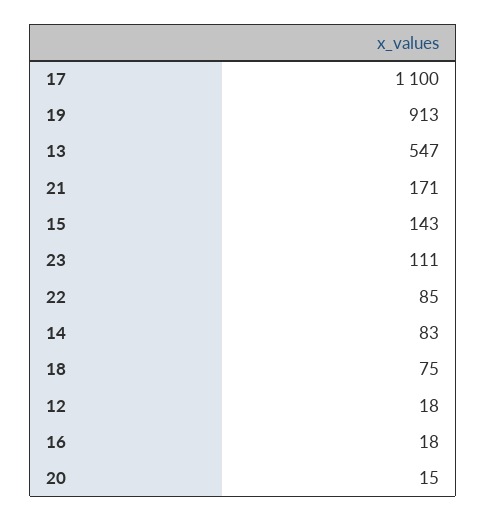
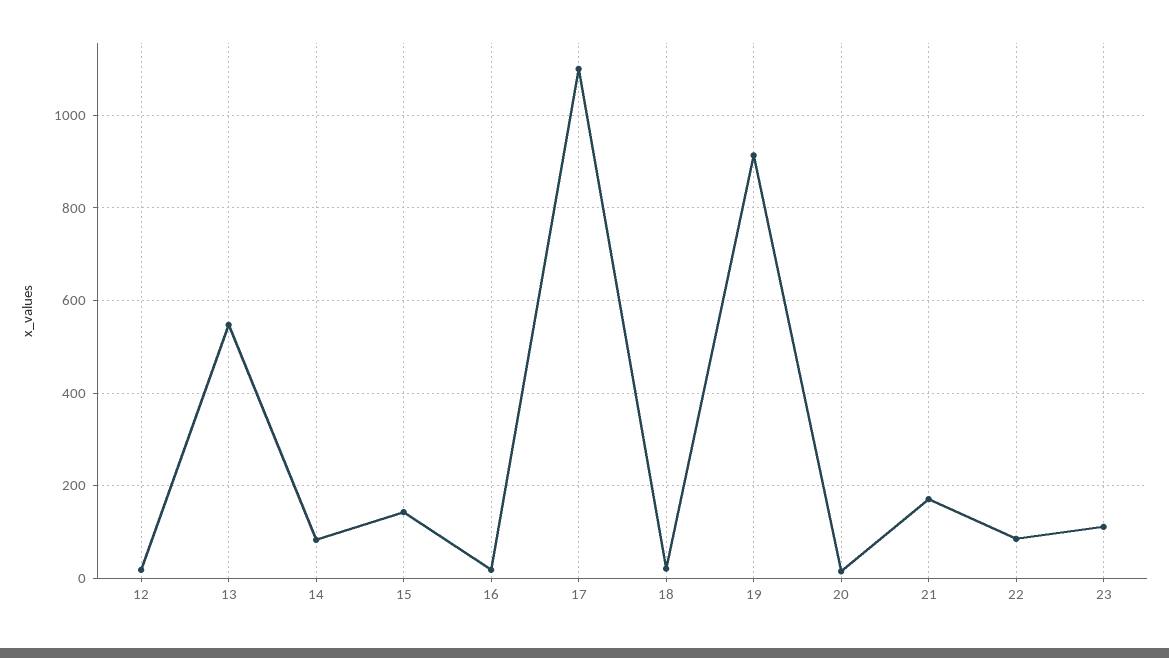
  {
    "17": 1100,
    "19": 913,
    "13": 547,
    "21": 171,
    "15": 143,
    "23": 111,
    "22": 85,
    "14": 83,
-   "18": 75,
+   "18": 20,
    "12": 18,
    "16": 18,
    "20": 15
  }

